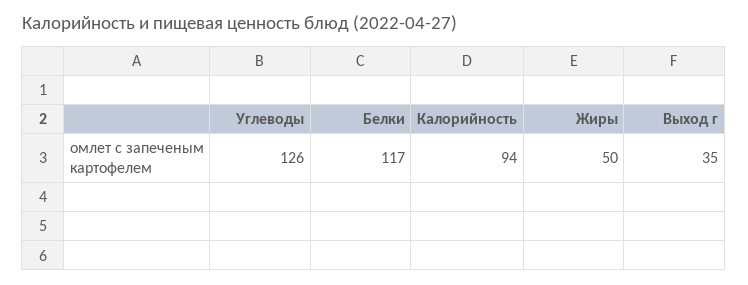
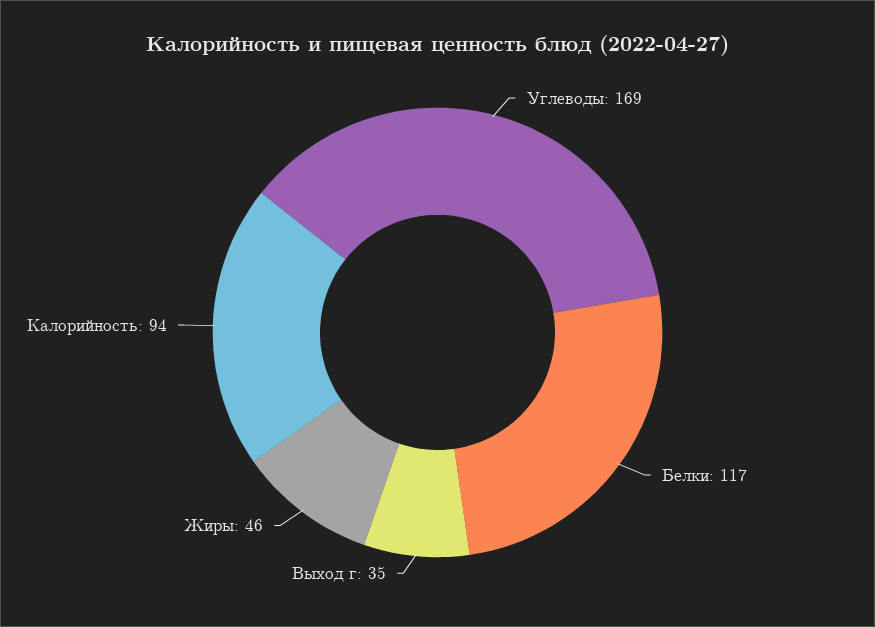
  {
-   "Углеводы": 126,
+   "Углеводы": 169,
    "Белки": 117,
    "Калорийность": 94,
-   "Жиры": 50,
+   "Жиры": 46,
    "Выход г": 35
  }

